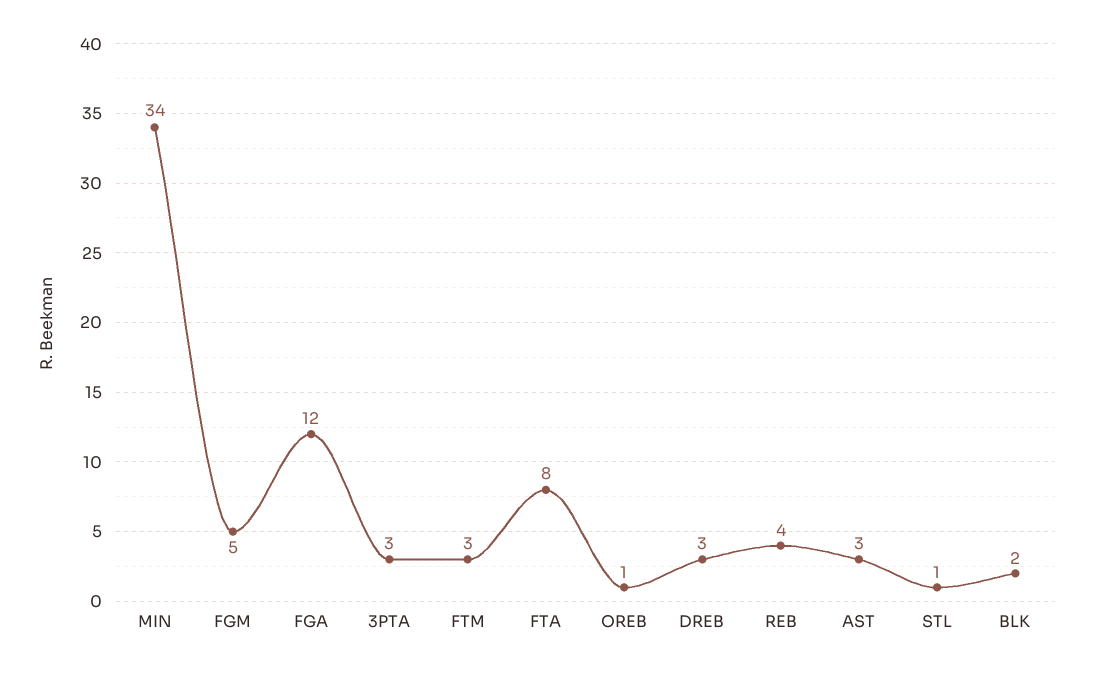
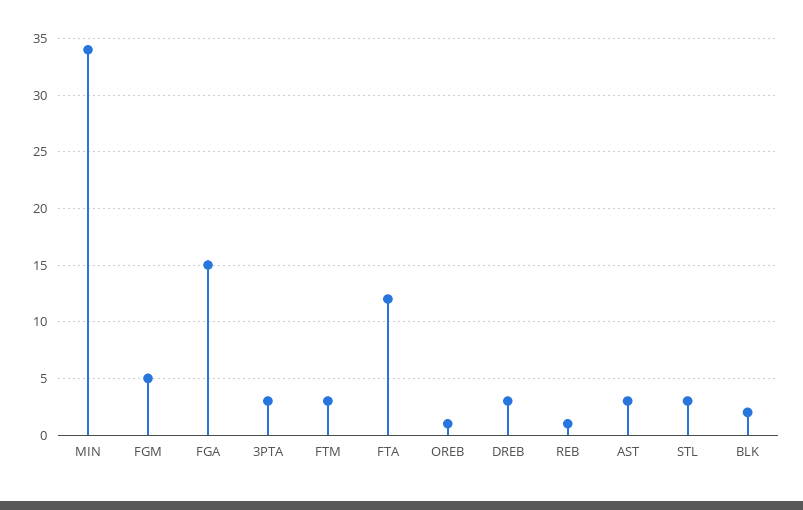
  {
    "MIN": 34,
    "FGM": 5,
-   "FGA": 12,
+   "FGA": 15,
    "3PTA": 3,
    "FTM": 3,
-   "FTA": 8,
+   "FTA": 12,
    "OREB": 1,
    "DREB": 3,
-   "REB": 4,
+   "REB": 1,
    "AST": 3,
-   "STL": 1,
+   "STL": 3,
    "BLK": 2
  }

